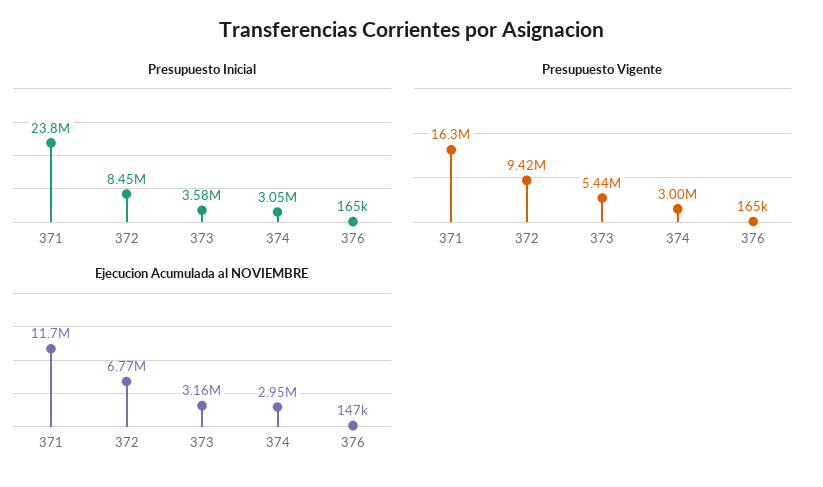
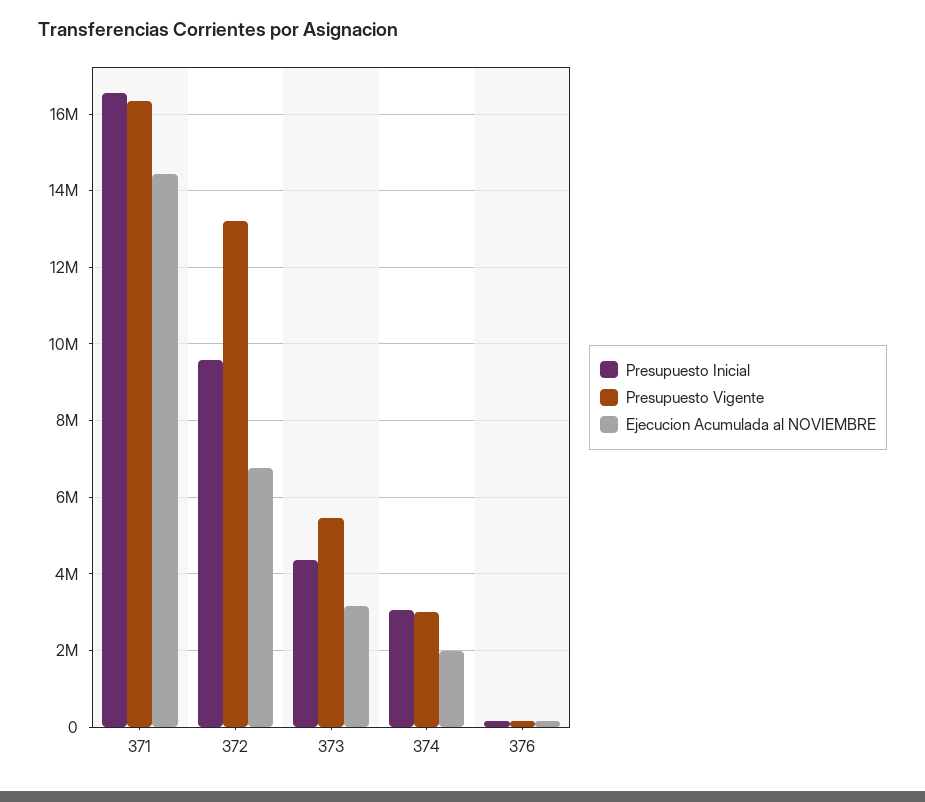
  {
    "Presupuesto Inicial": {
-     "371": 23800000,
+     "371": 16600000,
-     "372": 8450000,
+     "372": 9600000,
-     "373": 3580000,
+     "373": 4400000,
      "374": 3050000,
      "376": 165000
    },
    "Presupuesto Vigente": {
      "371": 16300000,
-     "372": 9420000,
+     "372": 13200000,
      "373": 5440000,
      "374": 3000000,
      "376": 165000
    },
    "Ejecucion Acumulada al NOVIEMBRE": {
-     "371": 11700000,
+     "371": 14400000,
      "372": 6770000,
      "373": 3160000,
-     "374": 2950000,
+     "374": 2000000,
      "376": 147000
    }
  }

